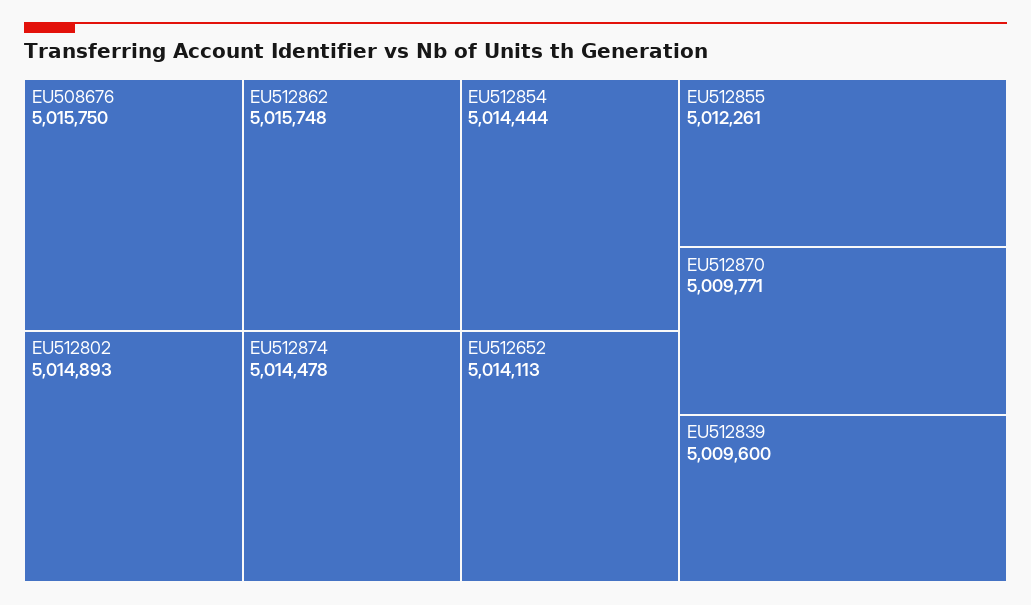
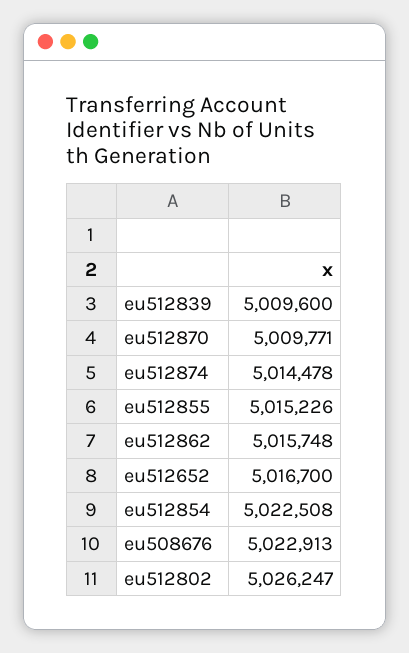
  {
-   "EU508676": 5015750,
+   "EU508676": 5022913,
    "EU512862": 5015748,
-   "EU512802": 5014893,
+   "EU512802": 5026247,
    "EU512874": 5014478,
-   "EU512854": 5014444,
+   "EU512854": 5022508,
-   "EU512652": 5014113,
+   "EU512652": 5016700,
-   "EU512855": 5012261,
+   "EU512855": 5015226,
    "EU512870": 5009771,
    "EU512839": 5009600
  }

